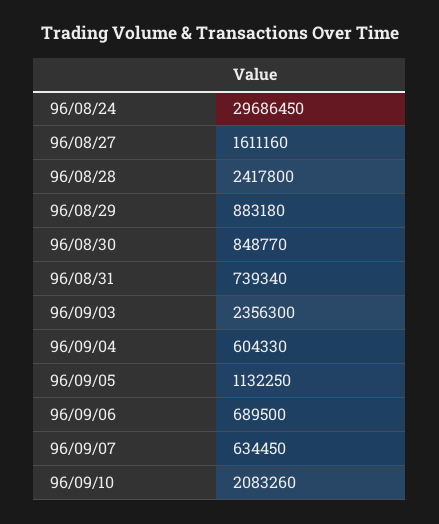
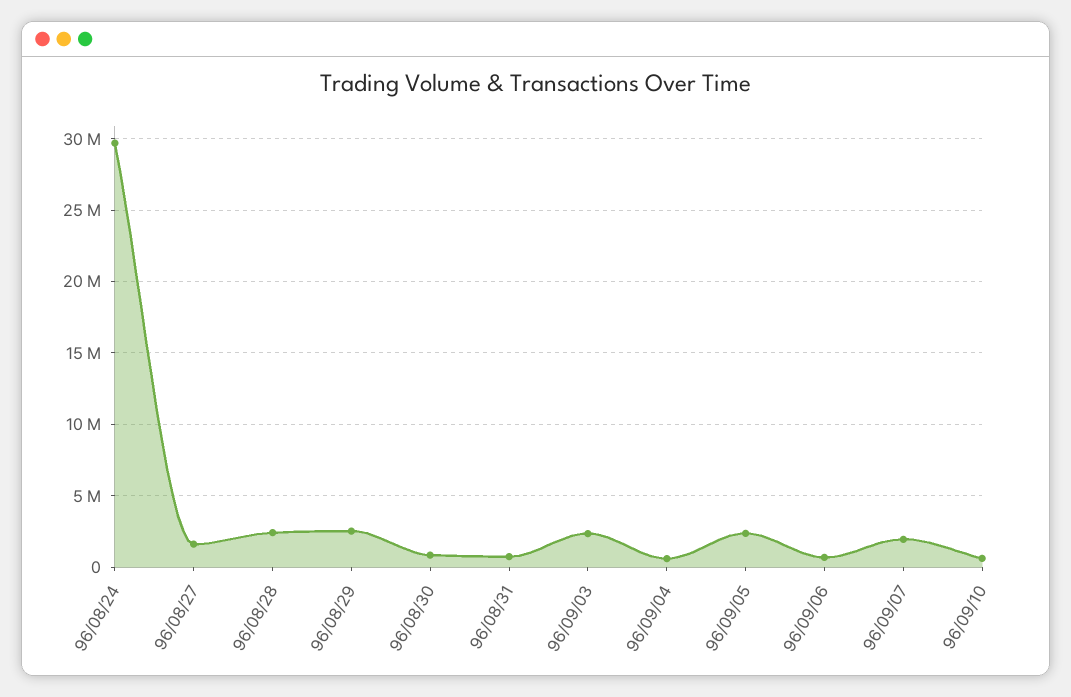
  {
    "96/08/24": 29686450,
    "96/08/27": 1611160,
    "96/08/28": 2417800,
-   "96/08/29": 883180,
+   "96/08/29": 2500000,
    "96/08/30": 848770,
    "96/08/31": 739340,
    "96/09/03": 2356300,
    "96/09/04": 604330,
-   "96/09/05": 1132250,
+   "96/09/05": 2500000,
    "96/09/06": 689500,
-   "96/09/07": 634450,
+   "96/09/07": 2000000,
-   "96/09/10": 2083260
+   "96/09/10": 500000
  }

